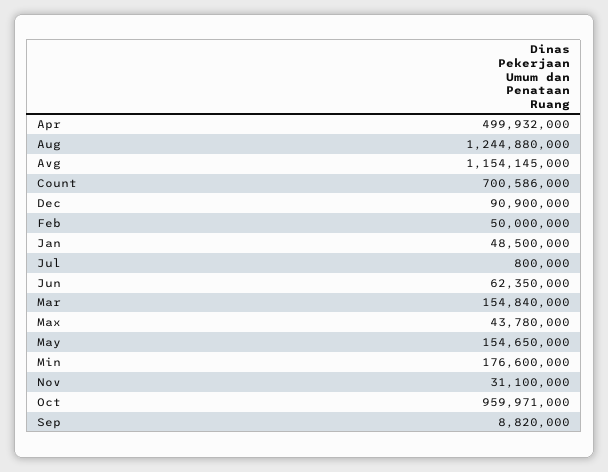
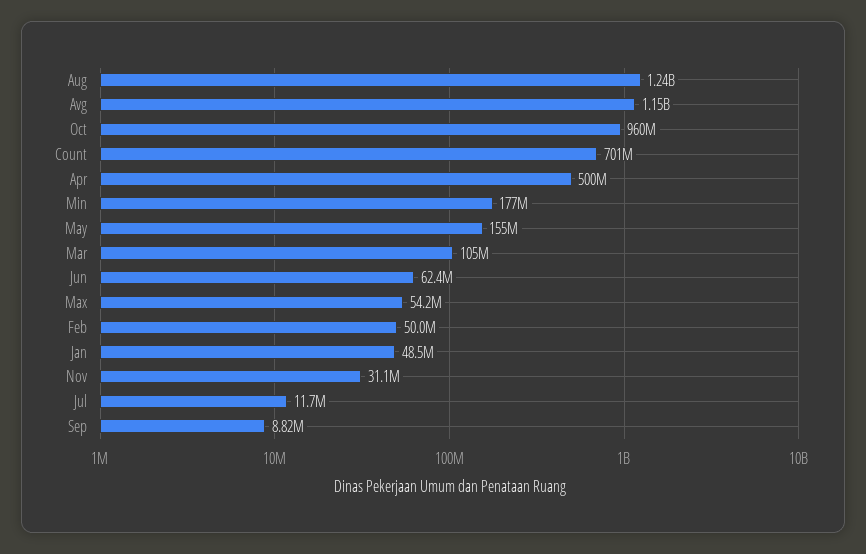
  {
    "Apr": 499932000,
    "Aug": 1244880000,
    "Avg": 1154145000,
    "Count": 700586000,
-   "Dec": 90900000,
    "Feb": 50000000,
    "Jan": 48500000,
-   "Jul": 800000,
+   "Jul": 11700000,
    "Jun": 62350000,
-   "Mar": 154840000,
+   "Mar": 105000000,
-   "Max": 43780000,
+   "Max": 54200000,
    "May": 154650000,
    "Min": 176600000,
    "Nov": 31100000,
    "Oct": 959971000,
    "Sep": 8820000
  }

